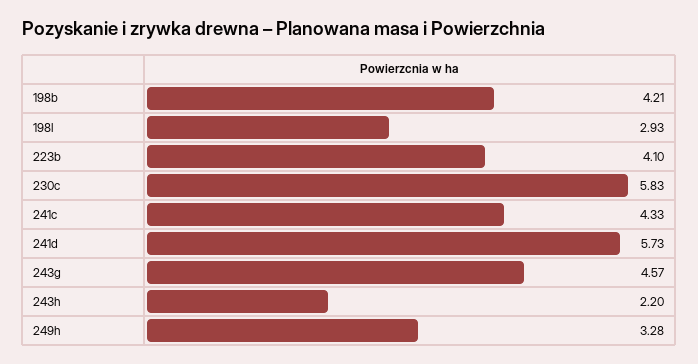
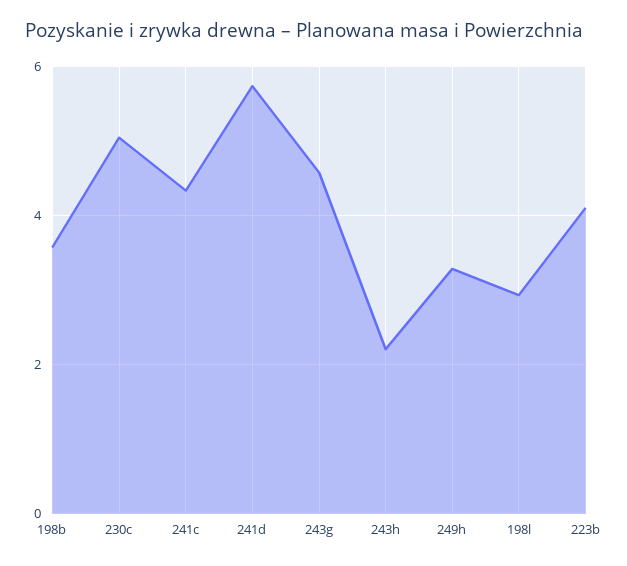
  {
-   "198b": 4.21,
+   "198b": 3.6,
    "198l": 2.93,
    "223b": 4.1,
-   "230c": 5.83,
+   "230c": 5,
    "241c": 4.33,
    "241d": 5.73,
    "243g": 4.57,
    "243h": 2.2,
    "249h": 3.28
  }

